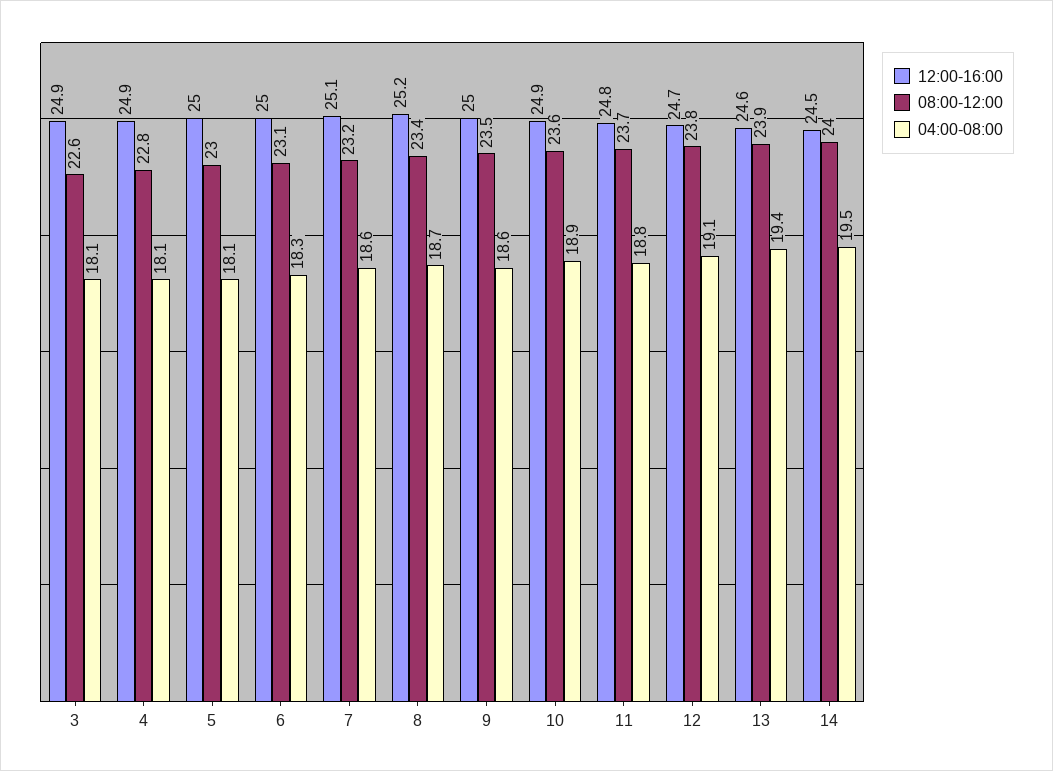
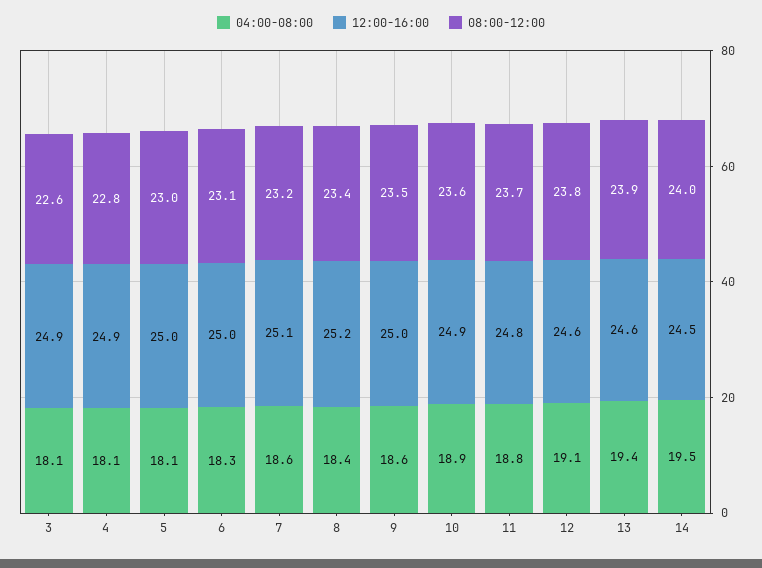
  {
    "12:00-16:00": {
      "3": 24.9,
      "4": 24.9,
      "5": 25,
      "6": 25,
      "7": 25.1,
      "8": 25.2,
      "9": 25,
      "10": 24.9,
      "11": 24.8,
-     "12": 24.7,
+     "12": 24.6,
      "13": 24.6,
      "14": 24.5
    },
    "08:00-12:00": {
      "3": 22.6,
      "4": 22.8,
      "5": 23,
      "6": 23.1,
      "7": 23.2,
      "8": 23.4,
      "9": 23.5,
      "10": 23.6,
      "11": 23.7,
      "12": 23.8,
      "13": 23.9,
      "14": 24
    },
    "04:00-08:00": {
      "3": 18.1,
      "4": 18.1,
      "5": 18.1,
      "6": 18.3,
      "7": 18.6,
-     "8": 18.7,
+     "8": 18.4,
      "9": 18.6,
      "10": 18.9,
      "11": 18.8,
      "12": 19.1,
      "13": 19.4,
      "14": 19.5
    }
  }

